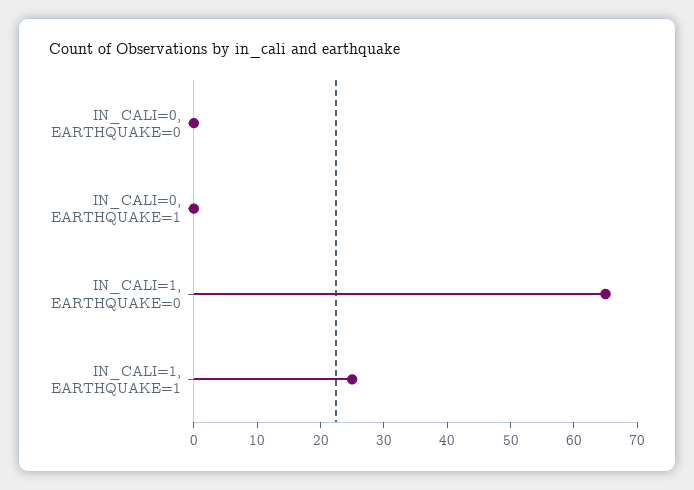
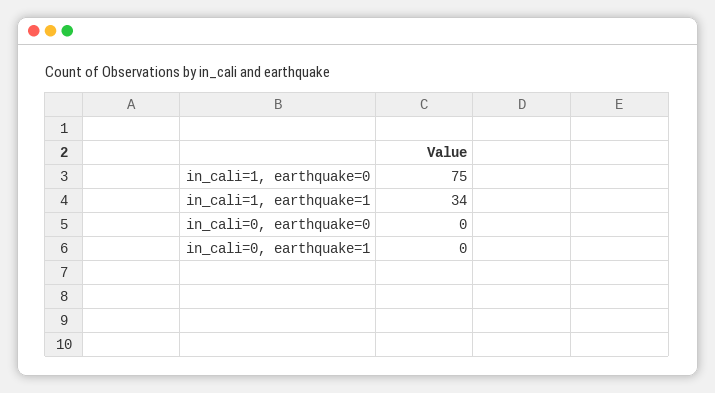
  {
    "IN_CALI=0, EARTHQUAKE=0": 0,
    "IN_CALI=0, EARTHQUAKE=1": 0,
-   "IN_CALI=1, EARTHQUAKE=0": 65,
+   "IN_CALI=1, EARTHQUAKE=0": 75,
-   "IN_CALI=1, EARTHQUAKE=1": 25
+   "IN_CALI=1, EARTHQUAKE=1": 34
  }

